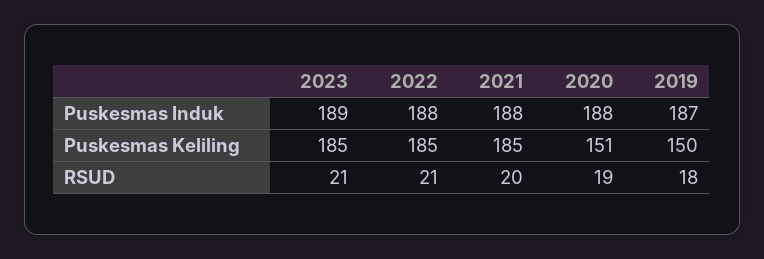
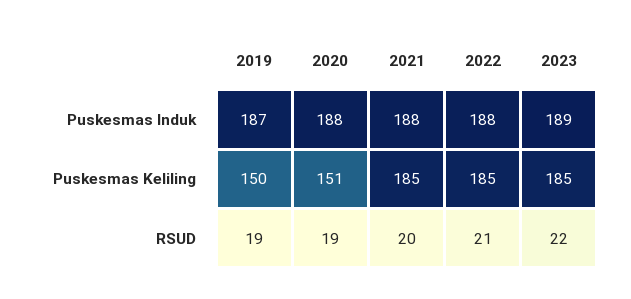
  {
    "2023": {
      "Puskesmas Induk": 189,
      "Puskesmas Keliling": 185,
-     "RSUD": 21
+     "RSUD": 22
    },
    "2022": {
      "Puskesmas Induk": 188,
      "Puskesmas Keliling": 185,
      "RSUD": 21
    },
    "2021": {
      "Puskesmas Induk": 188,
      "Puskesmas Keliling": 185,
      "RSUD": 20
    },
    "2020": {
      "Puskesmas Induk": 188,
      "Puskesmas Keliling": 151,
      "RSUD": 19
    },
    "2019": {
      "Puskesmas Induk": 187,
      "Puskesmas Keliling": 150,
-     "RSUD": 18
+     "RSUD": 19
    }
  }

